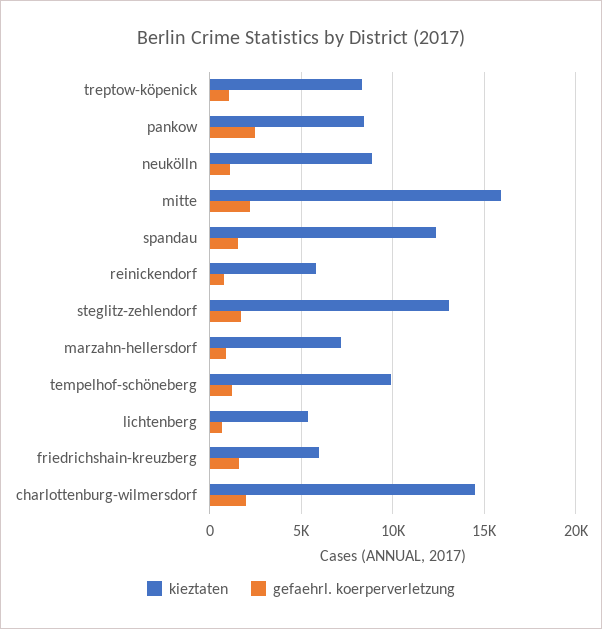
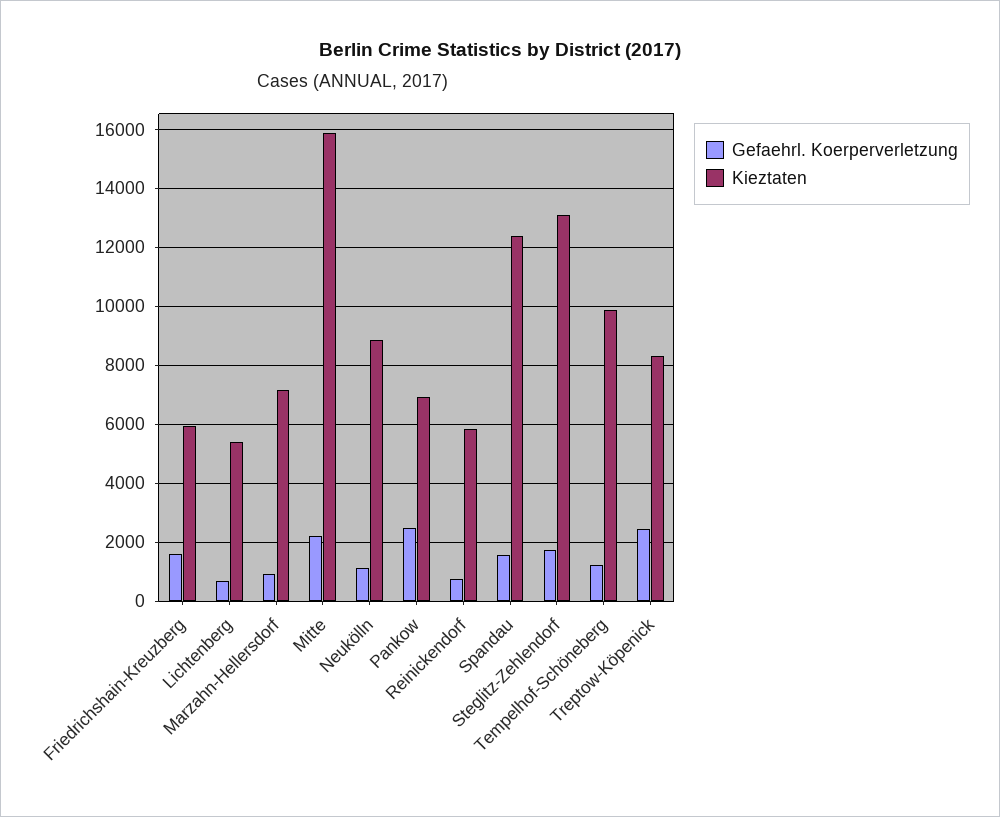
  {
    "kieztaten": {
      "treptow-köpenick": 8250,
-     "pankow": 8500,
+     "pankow": 7000,
      "neukölln": 8750,
      "mitte": 16000,
      "spandau": 12500,
      "reinickendorf": 5750,
      "steglitz-zehlendorf": 13000,
      "marzahn-hellersdorf": 7250,
      "tempelhof-schöneberg": 10000,
      "lichtenberg": 5500,
-     "friedrichshain-kreuzberg": 6000,
+     "friedrichshain-kreuzberg": 6000
-     "charlottenburg-wilmersdorf": 14500
    },
    "gefaehrl. koerperverletzung": {
-     "treptow-köpenick": 1000,
+     "treptow-köpenick": 2500,
      "pankow": 2500,
      "neukölln": 1250,
      "mitte": 2250,
      "spandau": 1500,
      "reinickendorf": 750,
      "steglitz-zehlendorf": 1750,
      "marzahn-hellersdorf": 1000,
      "tempelhof-schöneberg": 1250,
      "lichtenberg": 750,
-     "friedrichshain-kreuzberg": 1500,
+     "friedrichshain-kreuzberg": 1500
-     "charlottenburg-wilmersdorf": 2000
    }
  }

